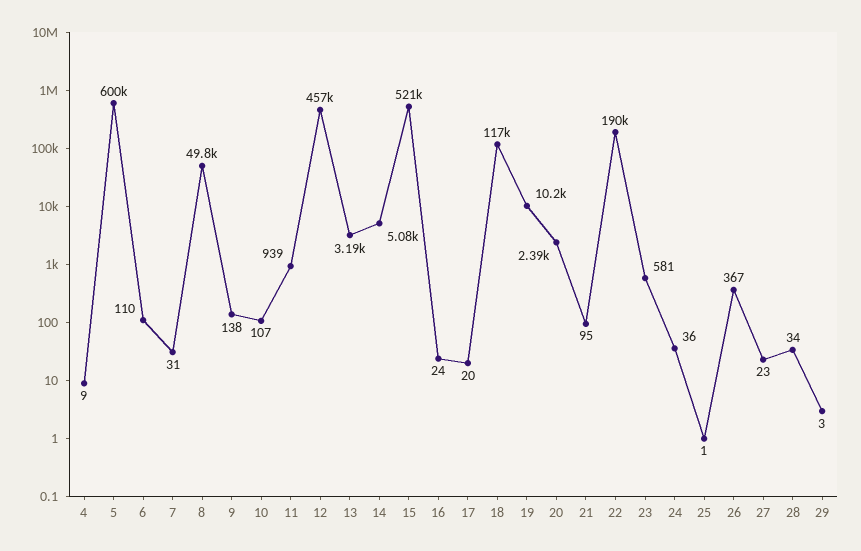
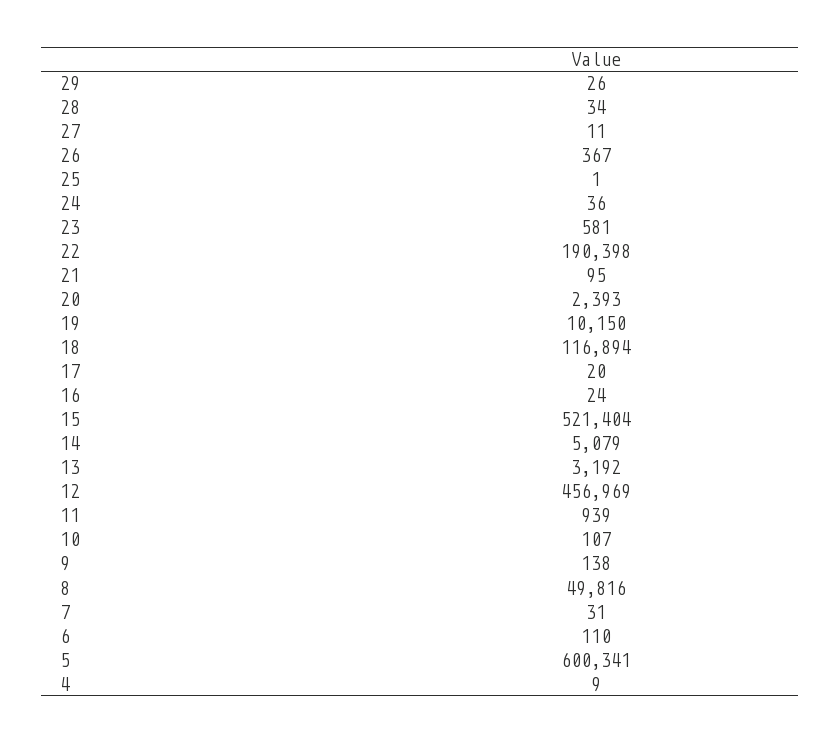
  {
    "4": 9,
    "5": 600341,
    "6": 110,
    "7": 31,
    "8": 49816,
    "9": 138,
    "10": 107,
    "11": 939,
    "12": 456969,
    "13": 3192,
    "14": 5079,
    "15": 521404,
    "16": 24,
    "17": 20,
    "18": 116894,
    "19": 10150,
    "20": 2393,
    "21": 95,
    "22": 190398,
    "23": 581,
    "24": 36,
    "25": 1,
    "26": 367,
-   "27": 23,
+   "27": 11,
    "28": 34,
-   "29": 3
+   "29": 26
  }

